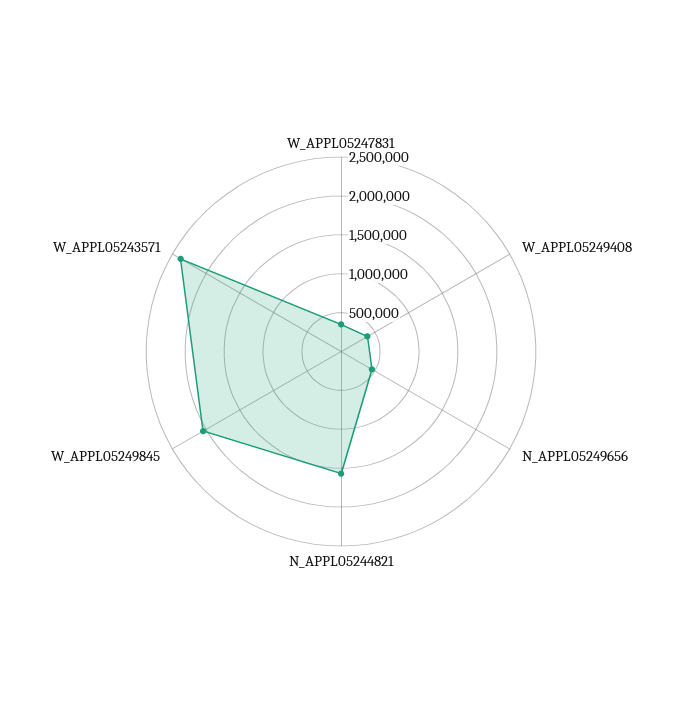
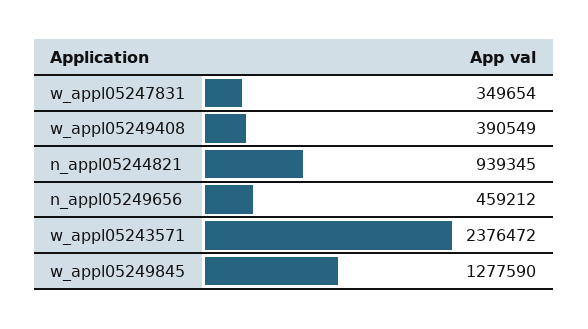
  {
    "W_APPL05247831": 349654,
    "W_APPL05249408": 390549,
    "N_APPL05249656": 459212,
-   "N_APPL05244821": 1500000,
+   "N_APPL05244821": 939345,
-   "W_APPL05249845": 2000000,
+   "W_APPL05249845": 1277590,
    "W_APPL05243571": 2376472
  }

